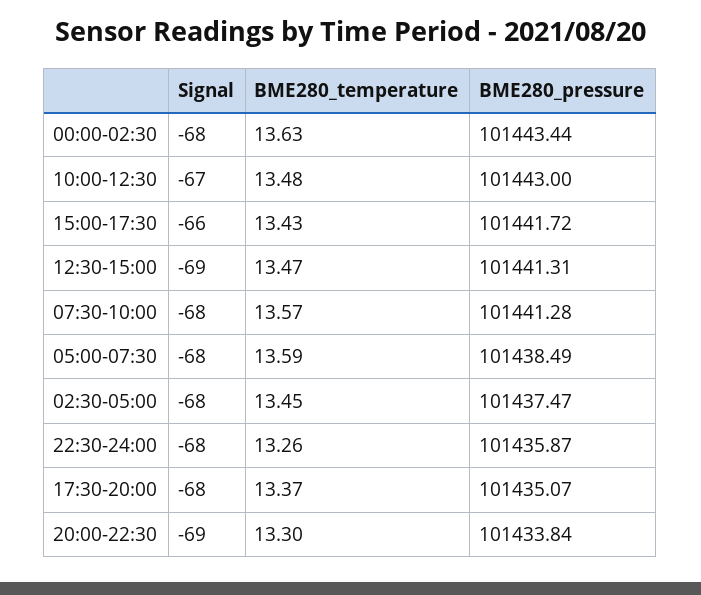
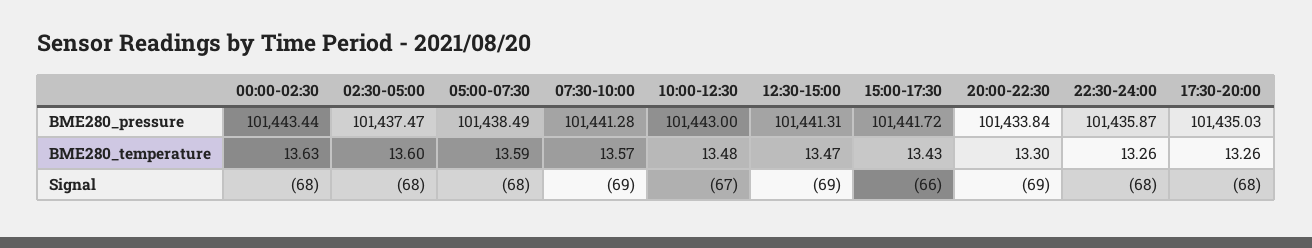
  {
    "Signal": {
      "00:00-02:30": -68,
      "10:00-12:30": -67,
      "15:00-17:30": -66,
      "12:30-15:00": -69,
-     "07:30-10:00": -68,
+     "07:30-10:00": -69,
      "05:00-07:30": -68,
      "02:30-05:00": -68,
      "22:30-24:00": -68,
      "17:30-20:00": -68,
      "20:00-22:30": -69
    },
    "BME280_temperature": {
      "00:00-02:30": 13.63,
      "10:00-12:30": 13.48,
      "15:00-17:30": 13.43,
      "12:30-15:00": 13.47,
      "07:30-10:00": 13.57,
      "05:00-07:30": 13.59,
-     "02:30-05:00": 13.45,
+     "02:30-05:00": 13.6,
      "22:30-24:00": 13.26,
-     "17:30-20:00": 13.37,
+     "17:30-20:00": 13.26,
      "20:00-22:30": 13.3
    },
    "BME280_pressure": {
      "00:00-02:30": 101443.44,
      "10:00-12:30": 101443,
      "15:00-17:30": 101441.72,
      "12:30-15:00": 101441.31,
      "07:30-10:00": 101441.28,
      "05:00-07:30": 101438.49,
      "02:30-05:00": 101437.47,
      "22:30-24:00": 101435.87,
-     "17:30-20:00": 101435.07,
+     "17:30-20:00": 101435.03,
      "20:00-22:30": 101433.84
    }
  }

